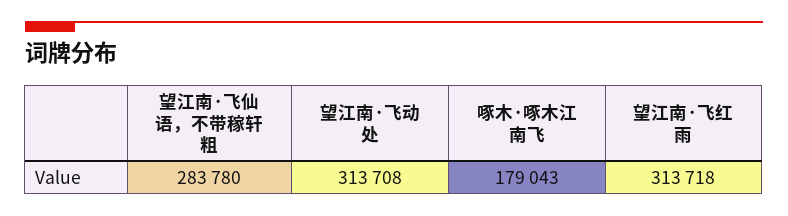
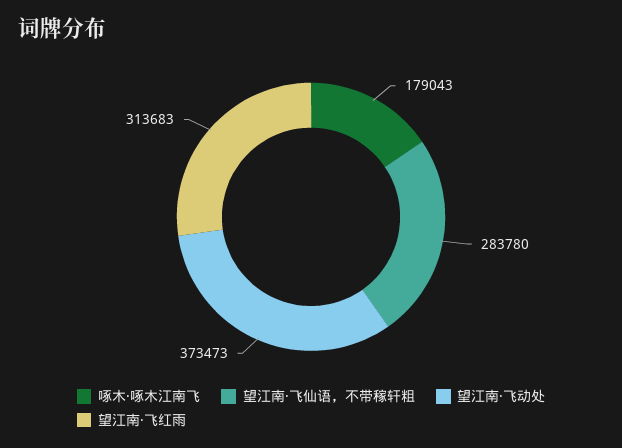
  {
    "望江南·飞仙语，不带稼轩粗": 283780,
-   "望江南·飞动处": 313708,
+   "望江南·飞动处": 373473,
    "啄木·啄木江南飞": 179043,
-   "望江南·飞红雨": 313718
+   "望江南·飞红雨": 313683
  }

